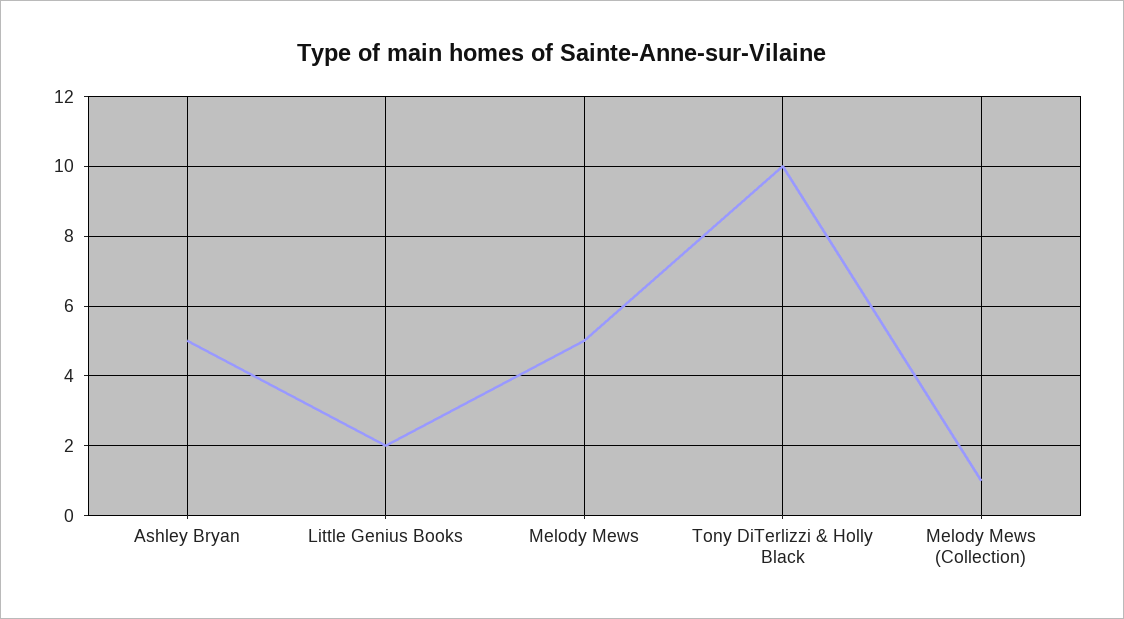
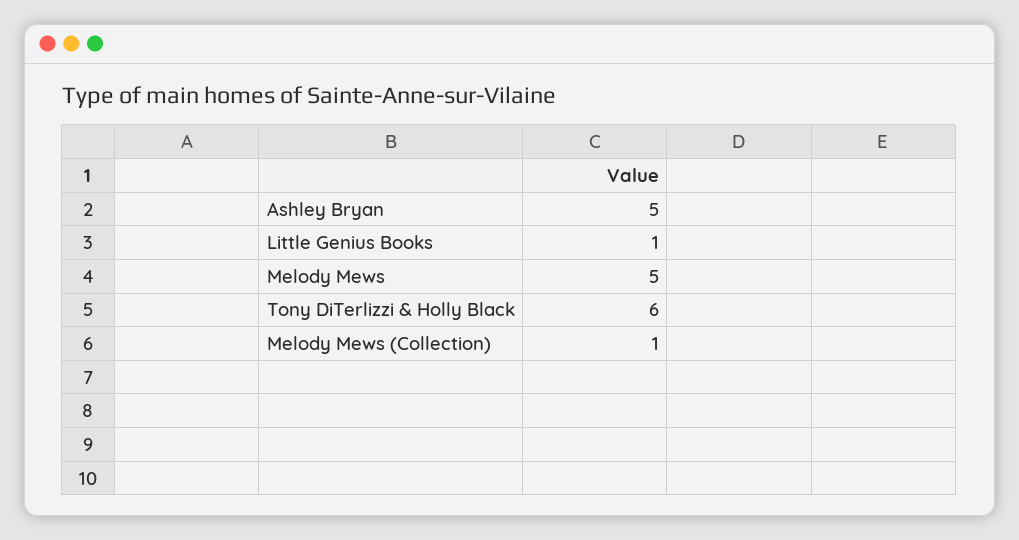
  {
    "Ashley Bryan": 5,
-   "Little Genius Books": 2,
+   "Little Genius Books": 1,
    "Melody Mews": 5,
-   "Tony DiTerlizzi & Holly Black": 10,
+   "Tony DiTerlizzi & Holly Black": 6,
    "Melody Mews (Collection)": 1
  }

